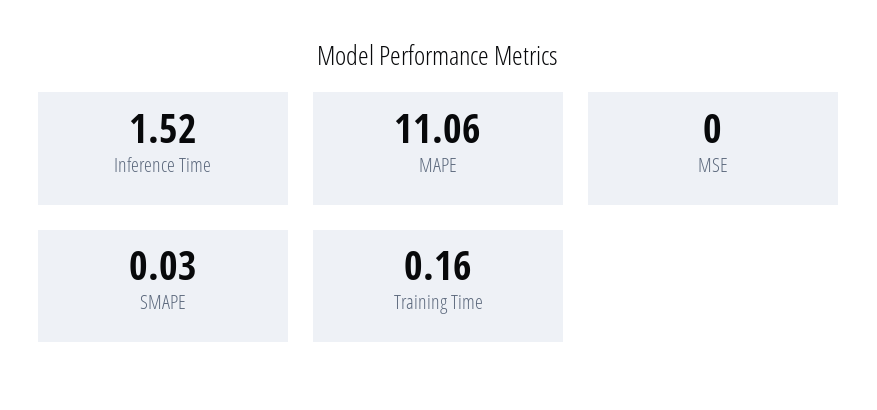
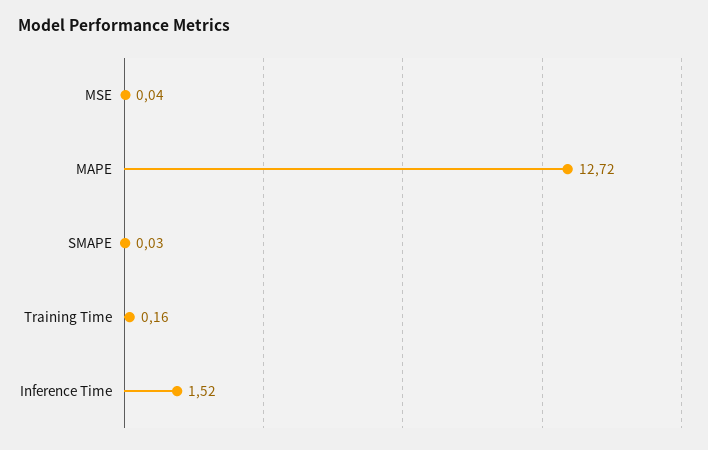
  {
    "Inference Time": 1.52,
-   "MAPE": 11.06,
+   "MAPE": 12.72,
-   "MSE": 0,
+   "MSE": 0.04,
    "SMAPE": 0.03,
    "Training Time": 0.16
  }

